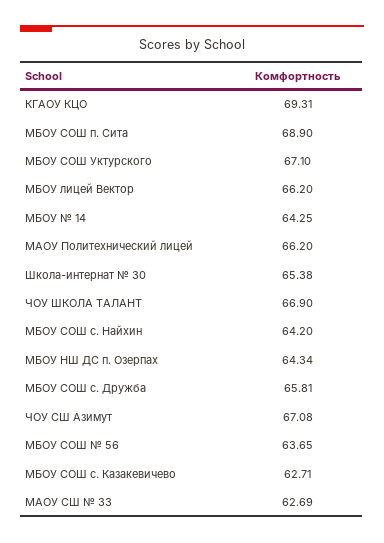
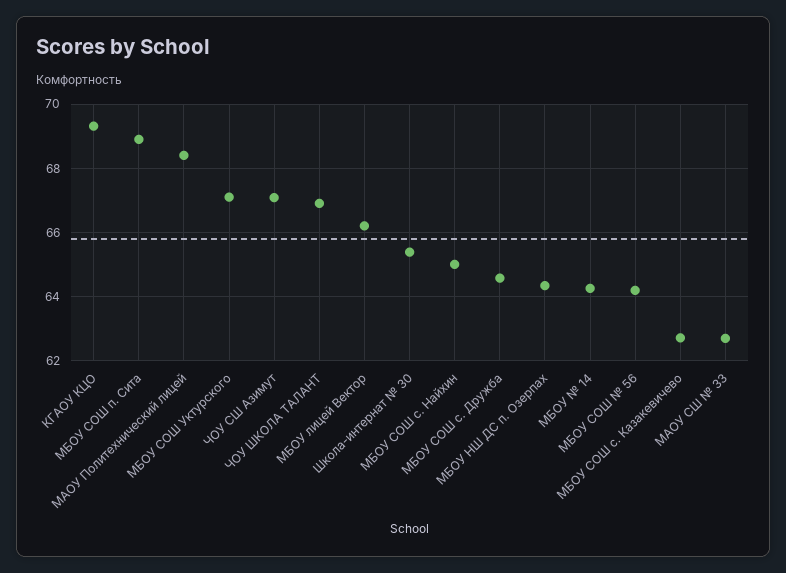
  {
    "КГАОУ КЦО": 69.31,
    "МБОУ СОШ п. Сита": 68.9,
    "МБОУ СОШ Уктурского": 67.1,
    "МБОУ лицей Вектор": 66.2,
    "МБОУ № 14": 64.25,
-   "МАОУ Политехнический лицей": 66.2,
+   "МАОУ Политехнический лицей": 68.4,
    "Школа-интернат № 30": 65.38,
    "ЧОУ ШКОЛА ТАЛАНТ": 66.9,
-   "МБОУ СОШ с. Найхин": 64.2,
+   "МБОУ СОШ с. Найхин": 65,
    "МБОУ НШ ДС п. Озерпах": 64.34,
-   "МБОУ СОШ с. Дружба": 65.81,
+   "МБОУ СОШ с. Дружба": 64.6,
    "ЧОУ СШ Азимут": 67.08,
-   "МБОУ СОШ № 56": 63.65,
+   "МБОУ СОШ № 56": 64.2,
    "МБОУ СОШ с. Казакевичево": 62.71,
    "МАОУ СШ № 33": 62.69
  }

